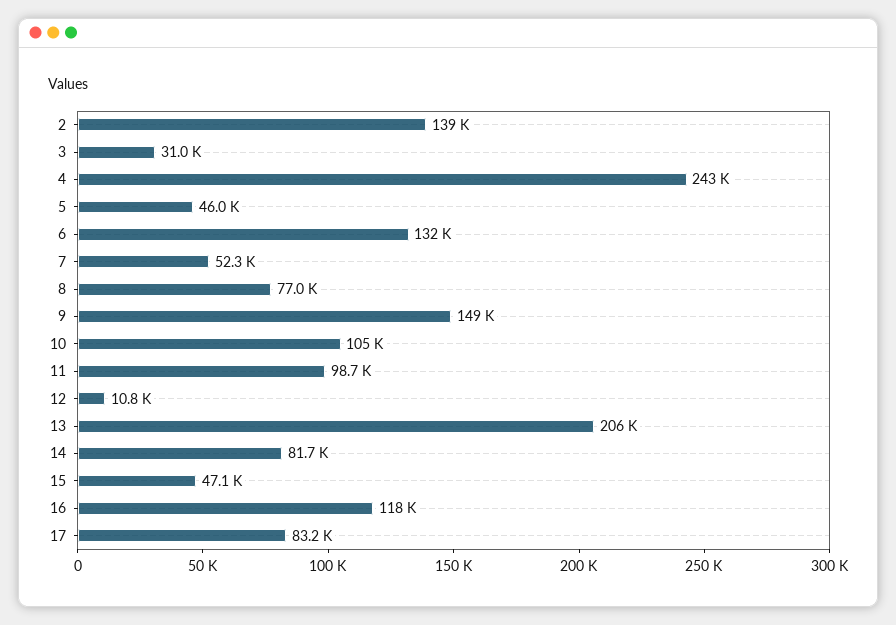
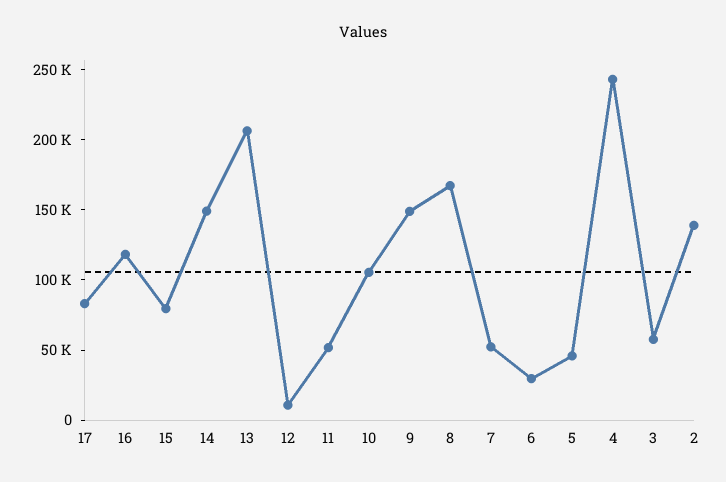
  {
    "2": 139000,
-   "3": 31000,
+   "3": 60000,
    "4": 243000,
    "5": 46000,
-   "6": 132000,
+   "6": 30000,
    "7": 52300,
-   "8": 77000,
+   "8": 170000,
    "9": 149000,
    "10": 105000,
-   "11": 98700,
+   "11": 50000,
    "12": 10800,
    "13": 206000,
-   "14": 81700,
+   "14": 150000,
-   "15": 47100,
+   "15": 80000,
    "16": 118000,
    "17": 83200
  }

